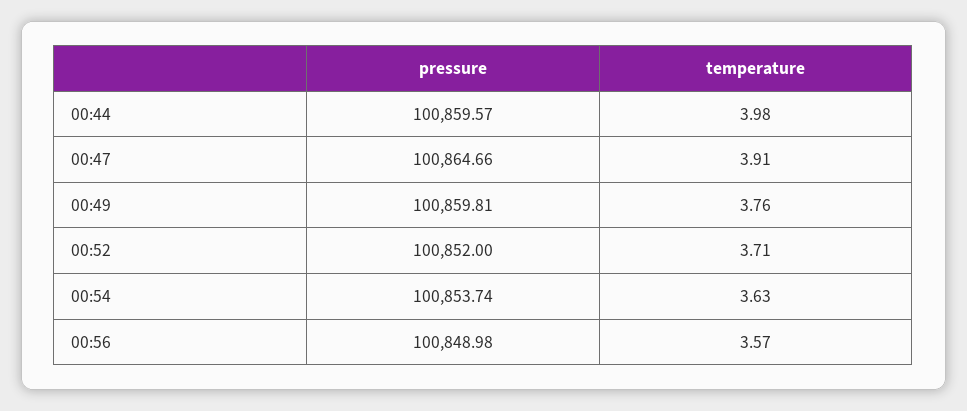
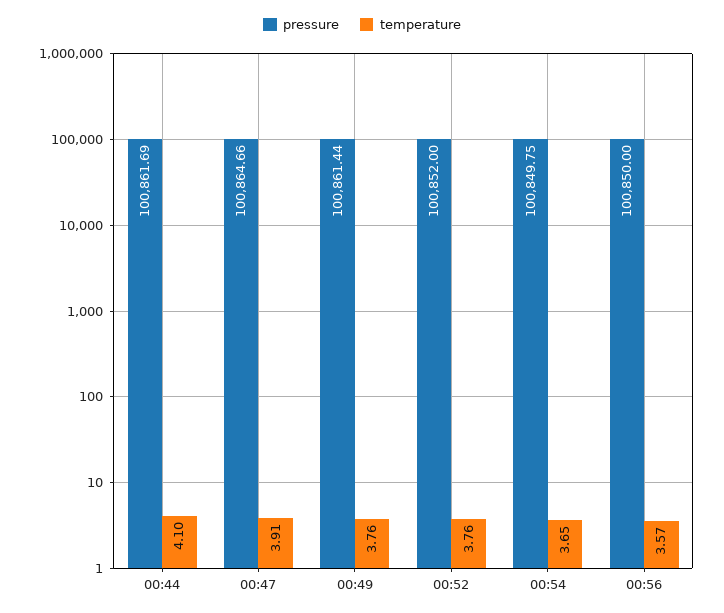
  {
    "pressure": {
-     "00:44": 100859.57,
+     "00:44": 100861.69,
      "00:47": 100864.66,
-     "00:49": 100859.81,
+     "00:49": 100861.44,
      "00:52": 100852,
-     "00:54": 100853.74,
+     "00:54": 100849.75,
-     "00:56": 100848.98
+     "00:56": 100850
    },
    "temperature": {
-     "00:44": 3.98,
+     "00:44": 4.1,
      "00:47": 3.91,
      "00:49": 3.76,
-     "00:52": 3.71,
+     "00:52": 3.76,
-     "00:54": 3.63,
+     "00:54": 3.65,
      "00:56": 3.57
    }
  }

